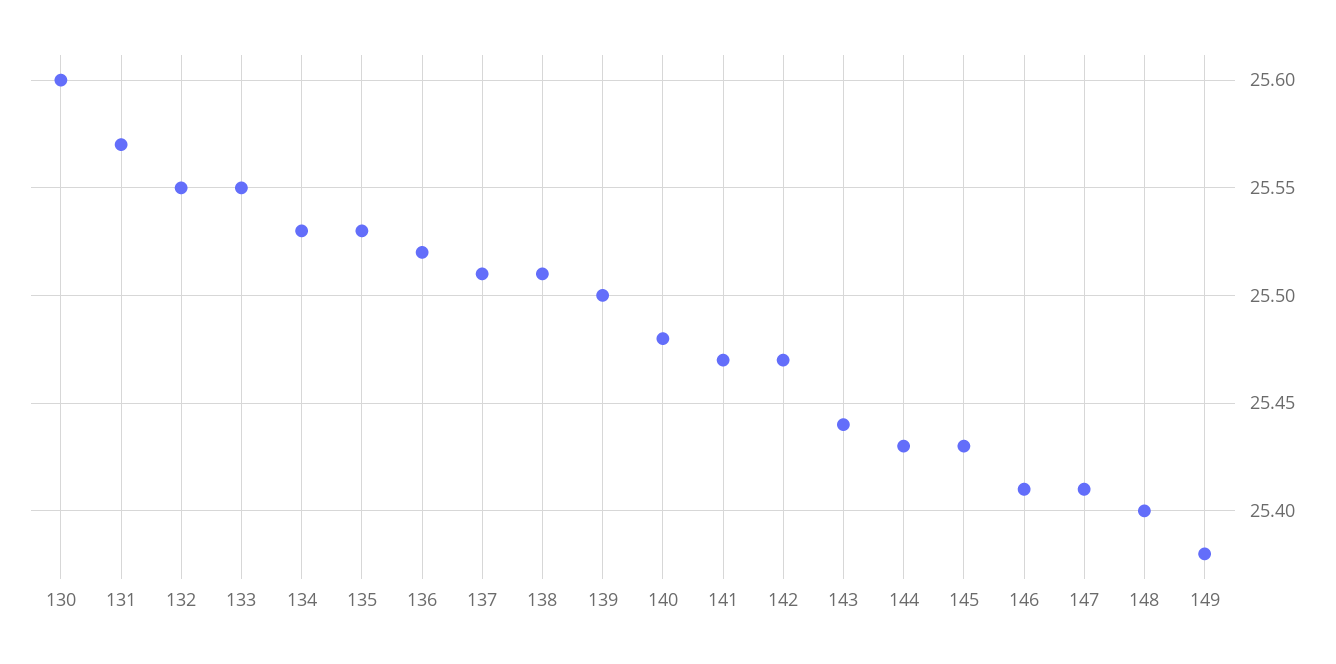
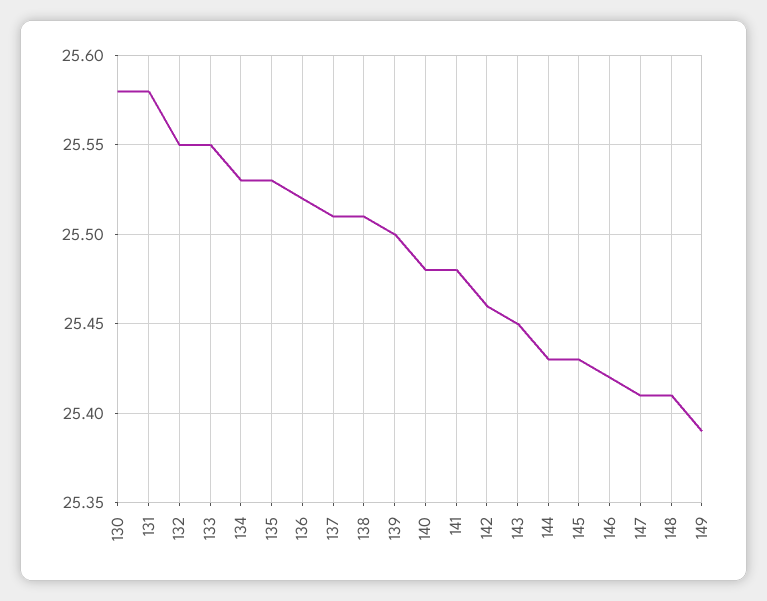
  {
-   "130": 25.6,
+   "130": 25.58,
-   "131": 25.57,
+   "131": 25.58,
    "132": 25.55,
    "133": 25.55,
    "134": 25.53,
    "135": 25.53,
    "136": 25.52,
    "137": 25.51,
    "138": 25.51,
    "139": 25.5,
    "140": 25.48,
-   "141": 25.47,
+   "141": 25.48,
-   "142": 25.47,
+   "142": 25.46,
-   "143": 25.44,
+   "143": 25.45,
    "144": 25.43,
    "145": 25.43,
-   "146": 25.41,
+   "146": 25.42,
    "147": 25.41,
-   "148": 25.4,
+   "148": 25.41,
-   "149": 25.38
+   "149": 25.39
  }

